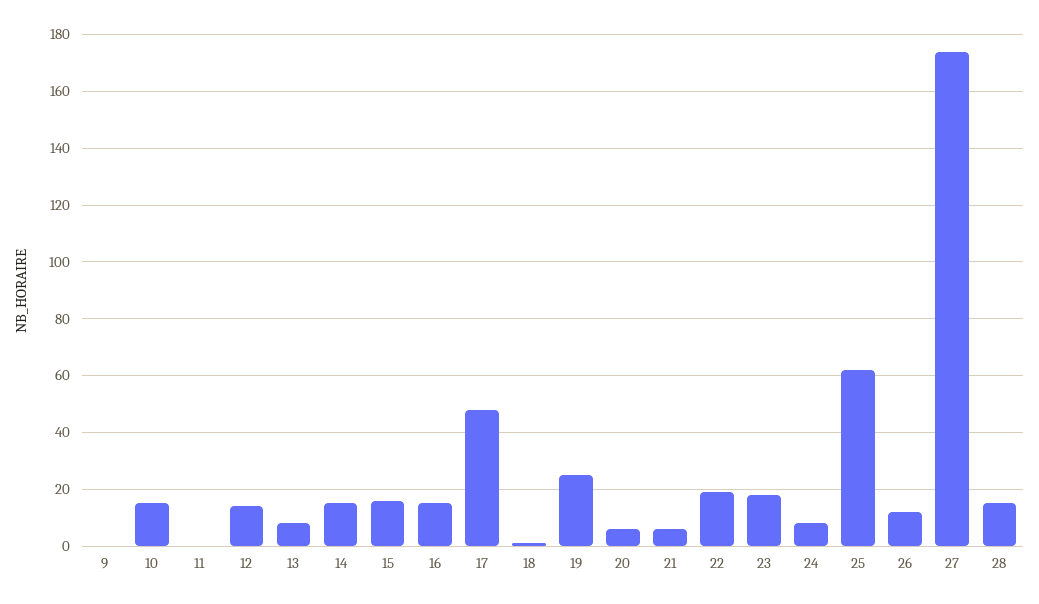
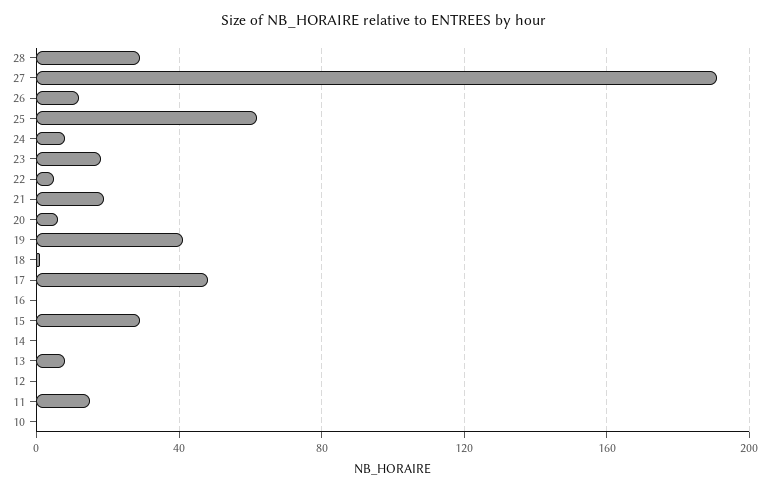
  {
-   "9": 0,
-   "10": 15,
+   "10": 0,
-   "11": 0,
+   "11": 15,
-   "12": 15,
+   "12": 0,
    "13": 10,
-   "14": 15,
+   "14": 0,
-   "15": 15,
+   "15": 30,
-   "16": 15,
+   "16": 0,
    "17": 50,
    "18": 0,
-   "19": 25,
+   "19": 40,
    "20": 5,
-   "21": 5,
+   "21": 20,
-   "22": 20,
+   "22": 5,
    "23": 20,
    "24": 10,
    "25": 60,
    "26": 10,
-   "27": 175,
+   "27": 190,
-   "28": 15
+   "28": 30
  }

